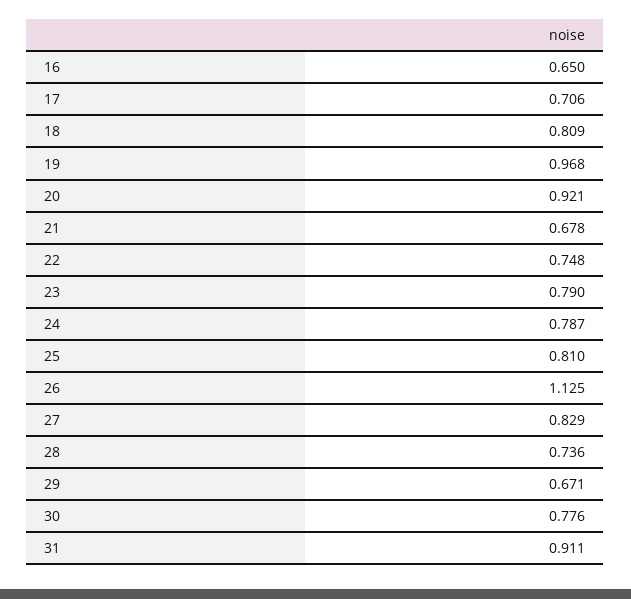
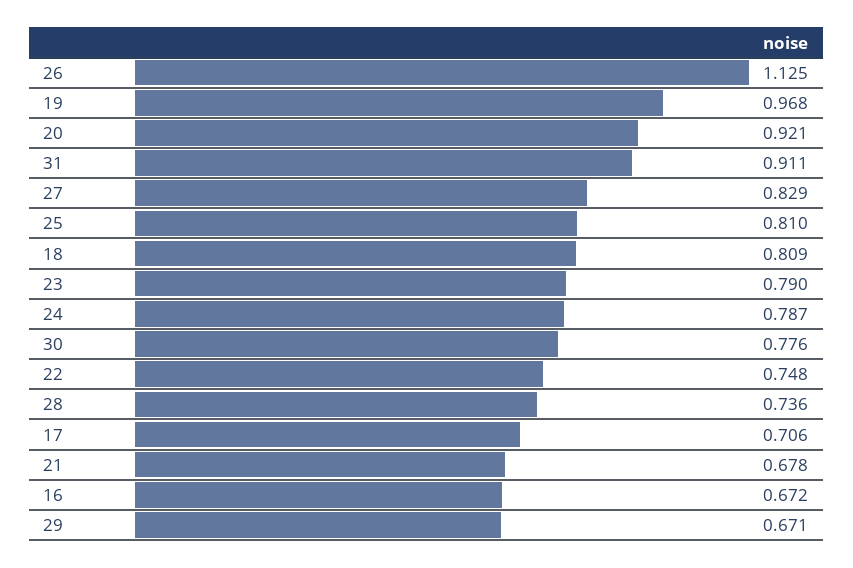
  {
-   "16": 0.65,
+   "16": 0.672,
    "17": 0.706,
    "18": 0.809,
    "19": 0.968,
    "20": 0.921,
    "21": 0.678,
    "22": 0.748,
    "23": 0.79,
    "24": 0.787,
    "25": 0.81,
    "26": 1.125,
    "27": 0.829,
    "28": 0.736,
    "29": 0.671,
    "30": 0.776,
    "31": 0.911
  }

